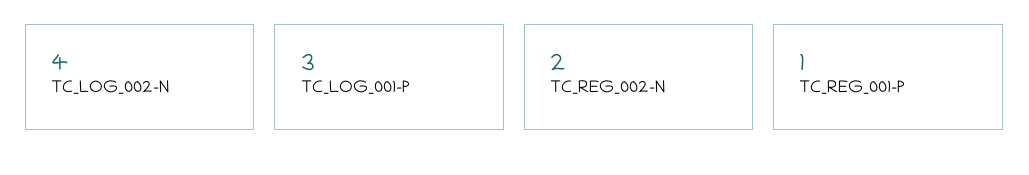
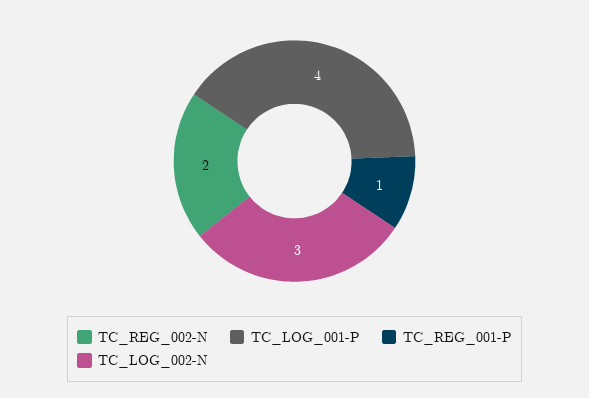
  {
-   "TC_LOG_002-N": 4,
+   "TC_LOG_002-N": 3,
-   "TC_LOG_001-P": 3,
+   "TC_LOG_001-P": 4,
    "TC_REG_002-N": 2,
    "TC_REG_001-P": 1
  }

